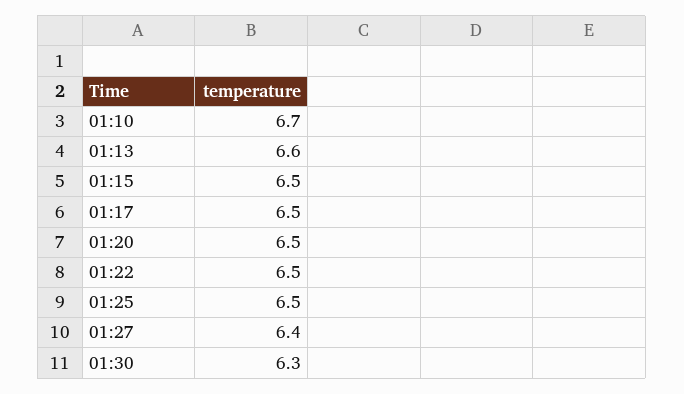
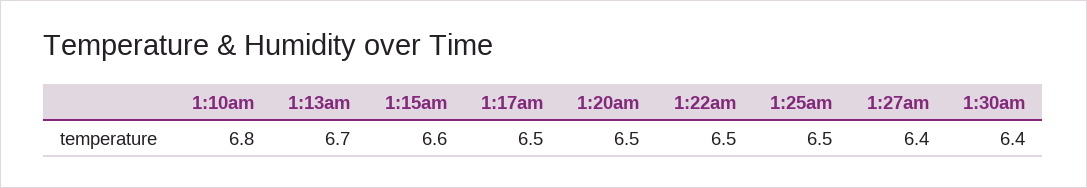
  {
-   "01:10": 6.7,
+   "01:10": 6.8,
-   "01:13": 6.6,
+   "01:13": 6.7,
-   "01:15": 6.5,
+   "01:15": 6.6,
    "01:17": 6.5,
    "01:20": 6.5,
    "01:22": 6.5,
    "01:25": 6.5,
    "01:27": 6.4,
-   "01:30": 6.3
+   "01:30": 6.4
  }

